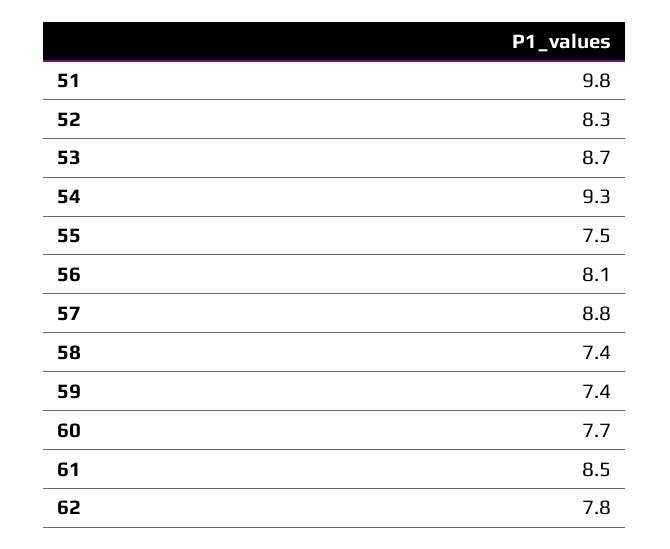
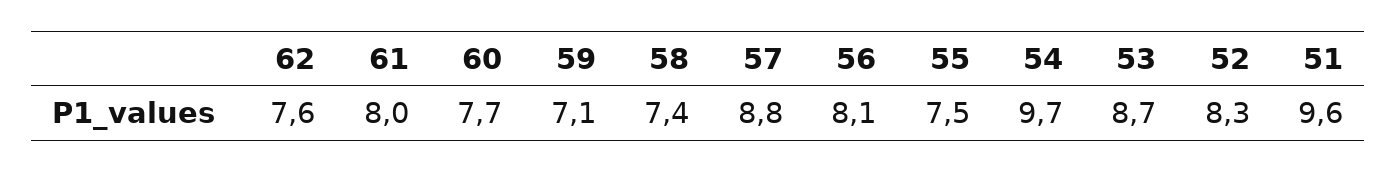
  {
-   "51": 9.8,
+   "51": 9.6,
    "52": 8.3,
    "53": 8.7,
-   "54": 9.3,
+   "54": 9.7,
    "55": 7.5,
    "56": 8.1,
    "57": 8.8,
    "58": 7.4,
-   "59": 7.4,
+   "59": 7.1,
    "60": 7.7,
-   "61": 8.5,
+   "61": 8,
-   "62": 7.8
+   "62": 7.6
  }

